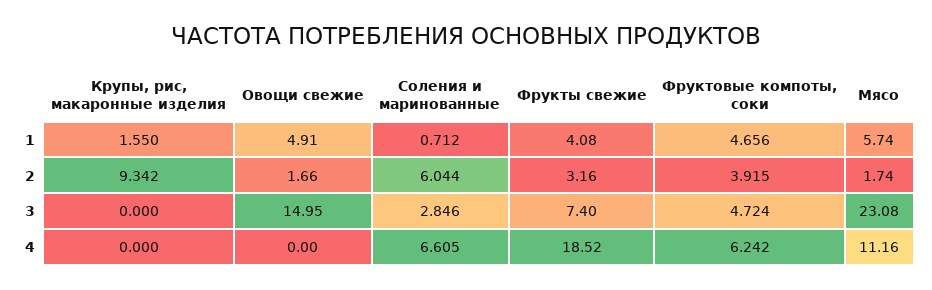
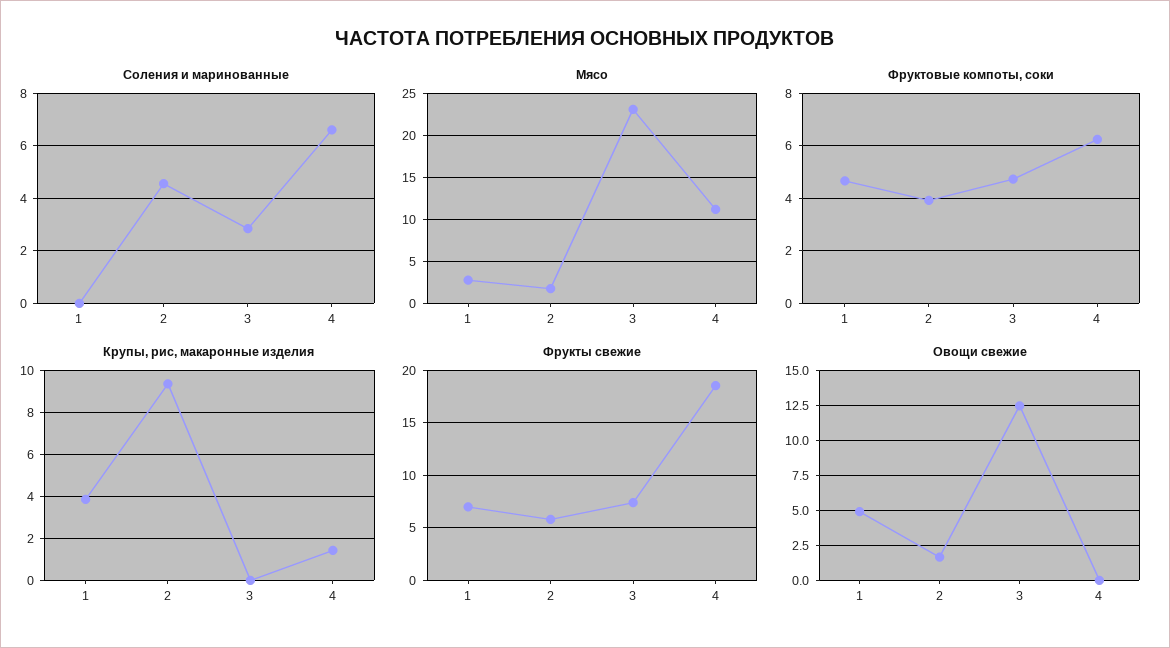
  {
    "Крупы, рис, макаронные изделия": {
-     "1": 1.55,
+     "1": 4,
      "2": 9.342,
      "3": 0,
-     "4": 0
+     "4": 1.5
    },
    "Овощи свежие": {
      "1": 4.91,
      "2": 1.66,
-     "3": 14.95,
+     "3": 12.5,
      "4": 0
    },
    "Соления и маринованные": {
-     "1": 0.712,
+     "1": 0,
-     "2": 6.044,
+     "2": 4.5,
      "3": 2.846,
      "4": 6.605
    },
    "Фрукты свежие": {
-     "1": 4.08,
+     "1": 7,
-     "2": 3.16,
+     "2": 6,
      "3": 7.4,
      "4": 18.52
    },
    "Фруктовые компоты, соки": {
      "1": 4.656,
      "2": 3.915,
      "3": 4.724,
      "4": 6.242
    },
    "Мясо": {
-     "1": 5.74,
+     "1": 3,
      "2": 1.74,
      "3": 23.08,
      "4": 11.16
    }
  }

